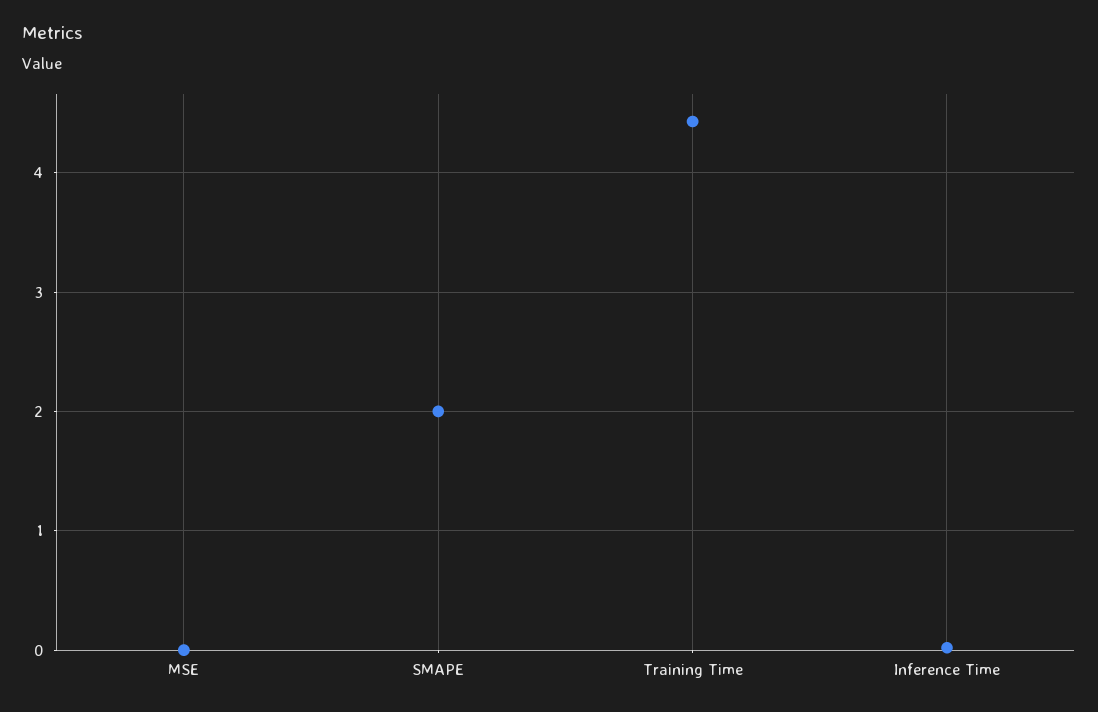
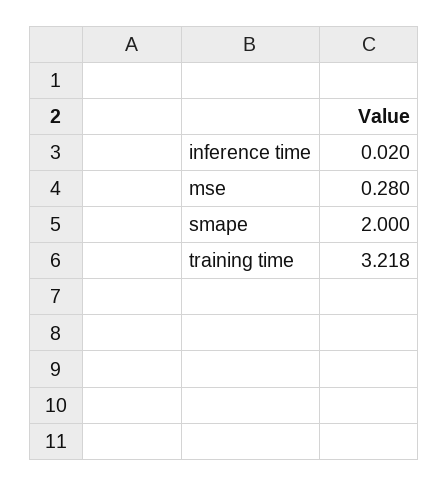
  {
-   "MSE": 0,
+   "MSE": 0.28,
    "SMAPE": 2,
-   "Training Time": 4.4,
+   "Training Time": 3.218,
    "Inference Time": 0.02
  }

